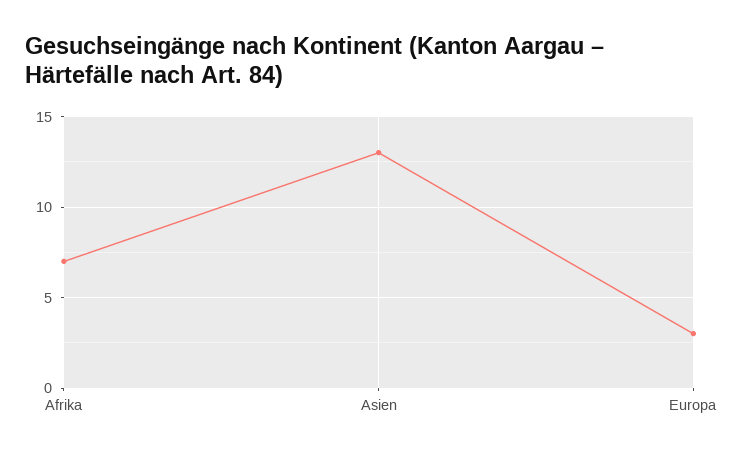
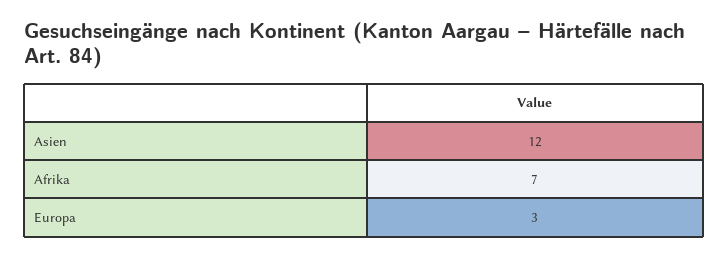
  {
    "Afrika": 7,
-   "Asien": 13,
+   "Asien": 12,
    "Europa": 3
  }

